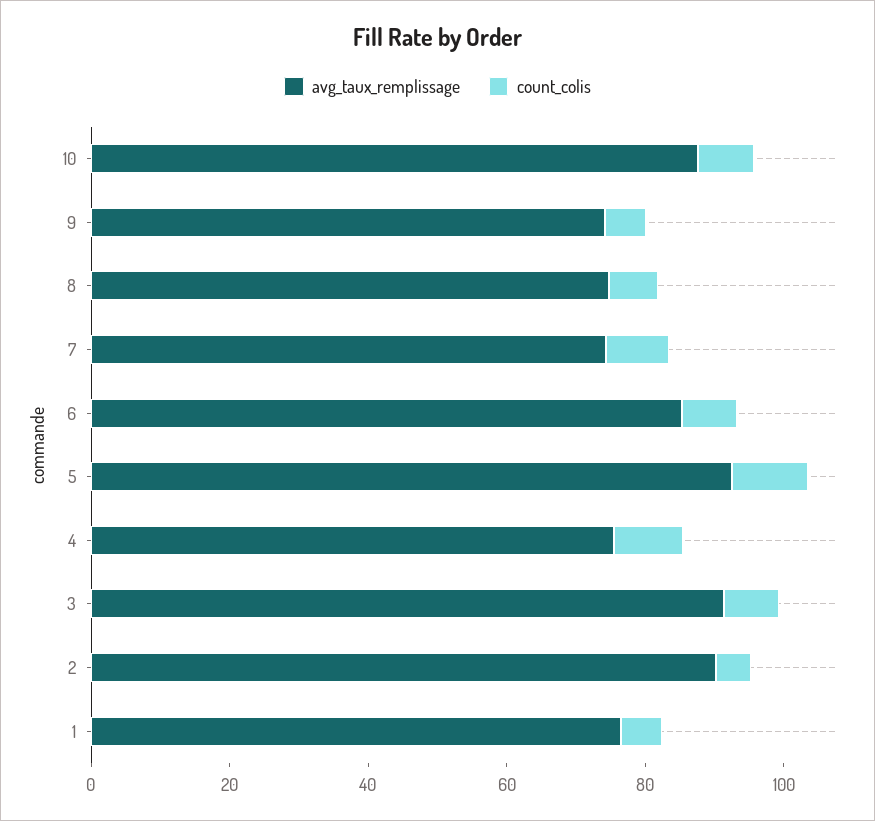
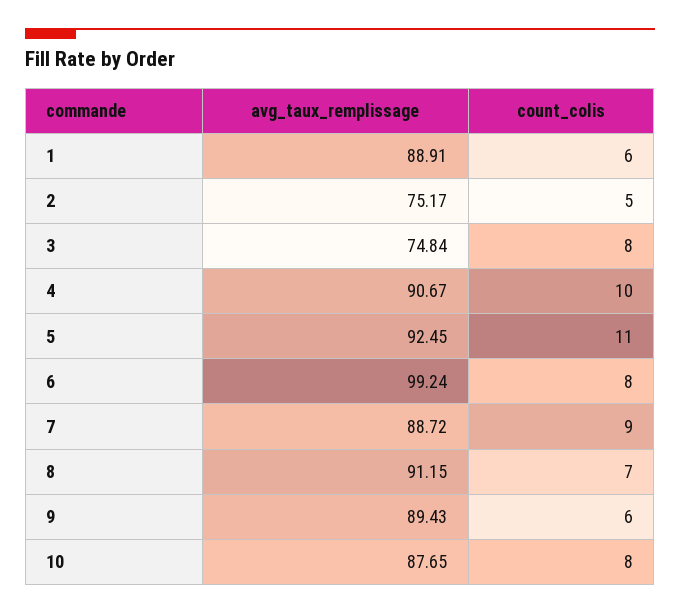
  {
    "avg_taux_remplissage": {
      "10": 87.65,
-     "9": 75,
+     "9": 89.43,
-     "8": 75,
+     "8": 91.15,
-     "7": 75,
+     "7": 88.72,
-     "6": 85,
+     "6": 99.24,
      "5": 92.45,
-     "4": 75,
+     "4": 90.67,
-     "3": 90,
+     "3": 74.84,
-     "2": 90,
+     "2": 75.17,
-     "1": 75
+     "1": 88.91
    },
    "count_colis": {
      "10": 8,
      "9": 6,
      "8": 7,
      "7": 9,
      "6": 8,
      "5": 11,
      "4": 10,
      "3": 8,
      "2": 5,
      "1": 6
    }
  }

